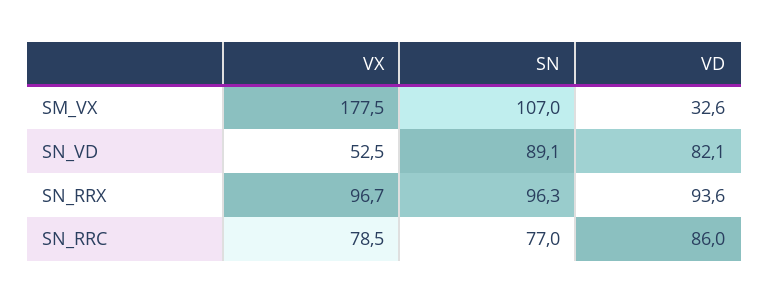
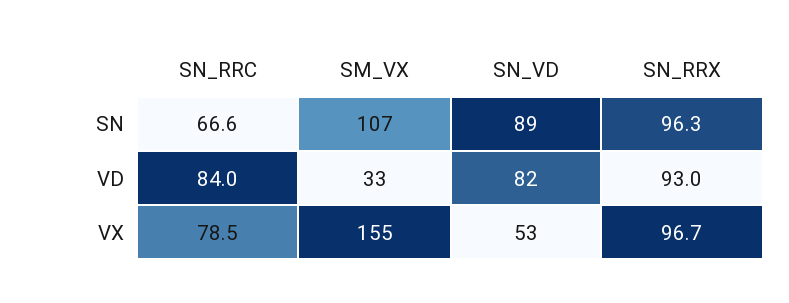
  {
    "VX": {
-     "SM_VX": 177.5,
+     "SM_VX": 155,
      "SN_VD": 52.5,
      "SN_RRX": 96.7,
      "SN_RRC": 78.5
    },
    "SN": {
      "SM_VX": 107,
      "SN_VD": 89.1,
      "SN_RRX": 96.3,
-     "SN_RRC": 77
+     "SN_RRC": 66.6
    },
    "VD": {
      "SM_VX": 32.6,
      "SN_VD": 82.1,
-     "SN_RRX": 93.6,
+     "SN_RRX": 93,
-     "SN_RRC": 86
+     "SN_RRC": 84
    }
  }

